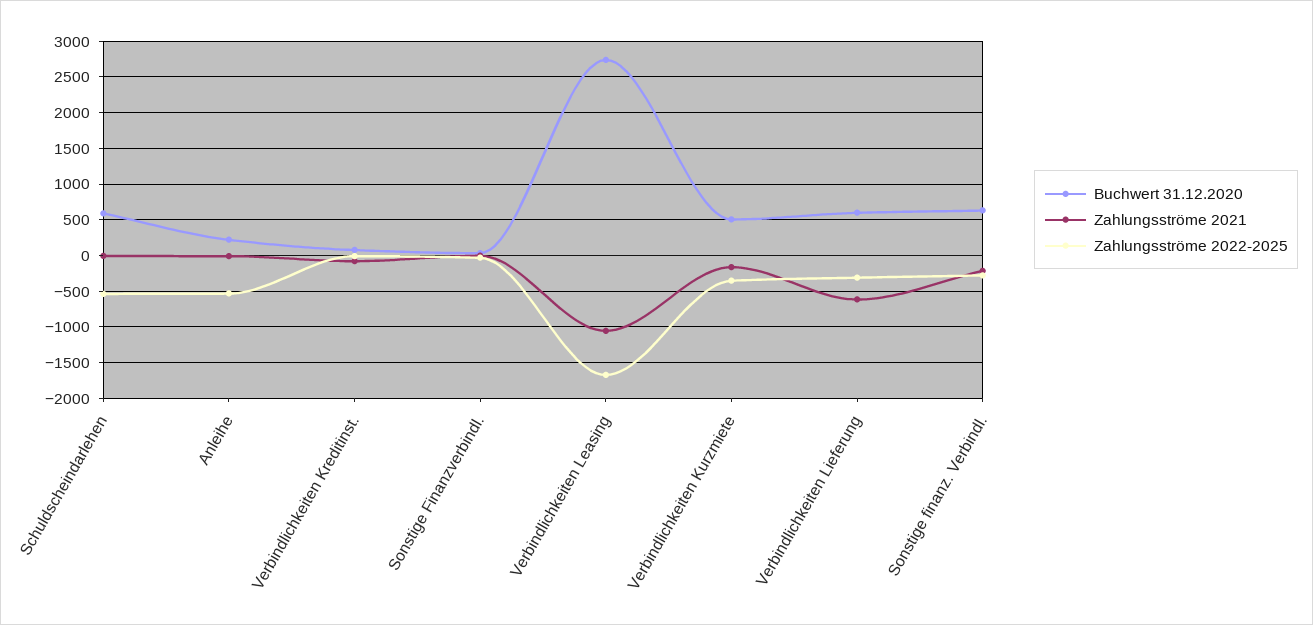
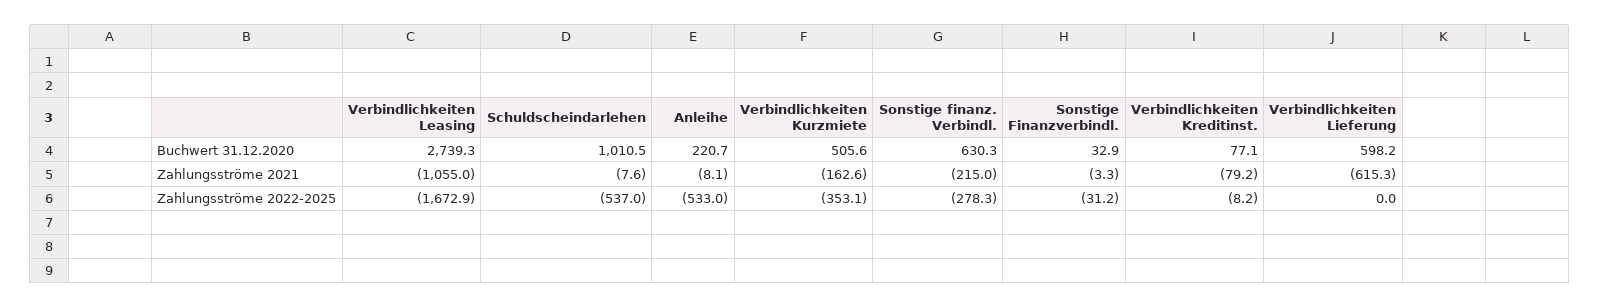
  {
    "Buchwert 31.12.2020": {
-     "Schuldscheindarlehen": 600,
+     "Schuldscheindarlehen": 1010.5,
      "Anleihe": 220.7,
      "Verbindlichkeiten Kreditinst.": 77.1,
      "Sonstige Finanzverbindl.": 32.9,
      "Verbindlichkeiten Leasing": 2739.3,
      "Verbindlichkeiten Kurzmiete": 505.6,
      "Verbindlichkeiten Lieferung": 598.2,
      "Sonstige finanz. Verbindl.": 630.3
    },
    "Zahlungsströme 2021": {
      "Schuldscheindarlehen": -7.6,
      "Anleihe": -8.1,
      "Verbindlichkeiten Kreditinst.": -79.2,
      "Sonstige Finanzverbindl.": -3.3,
      "Verbindlichkeiten Leasing": -1055,
      "Verbindlichkeiten Kurzmiete": -162.6,
      "Verbindlichkeiten Lieferung": -615.3,
      "Sonstige finanz. Verbindl.": -215
    },
    "Zahlungsströme 2022-2025": {
      "Schuldscheindarlehen": -537,
      "Anleihe": -533,
      "Verbindlichkeiten Kreditinst.": -8.2,
      "Sonstige Finanzverbindl.": -31.2,
      "Verbindlichkeiten Leasing": -1672.9,
      "Verbindlichkeiten Kurzmiete": -353.1,
-     "Verbindlichkeiten Lieferung": -300,
+     "Verbindlichkeiten Lieferung": 0,
      "Sonstige finanz. Verbindl.": -278.3
    }
  }

